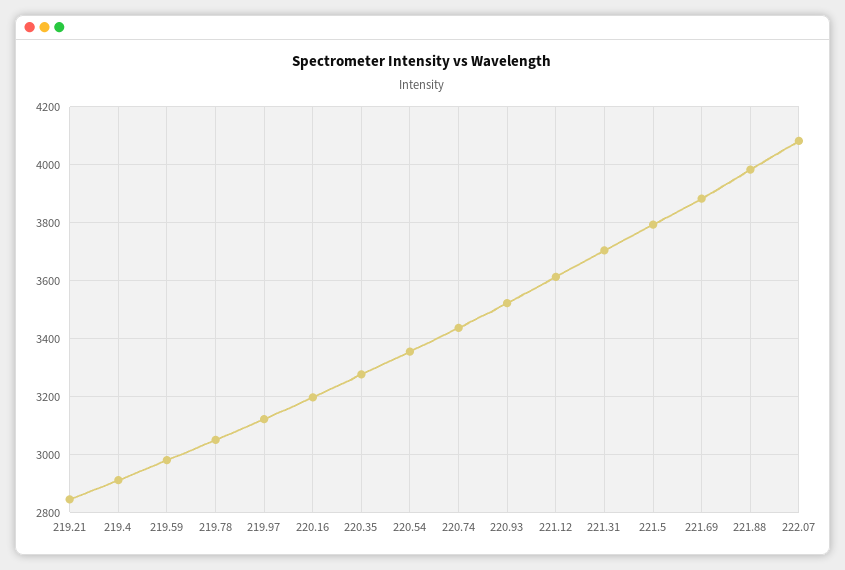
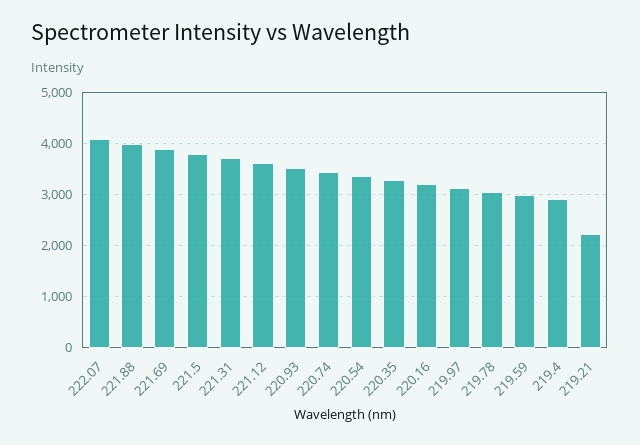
  {
-   "219.21": 2850,
+   "219.21": 2200,
    "219.4": 2900,
    "219.59": 2975,
    "219.78": 3050,
    "219.97": 3125,
    "220.16": 3200,
    "220.35": 3275,
    "220.54": 3350,
    "220.74": 3425,
    "220.93": 3525,
    "221.12": 3625,
    "221.31": 3700,
    "221.5": 3800,
    "221.69": 3875,
    "221.88": 3975,
    "222.07": 4075
  }

